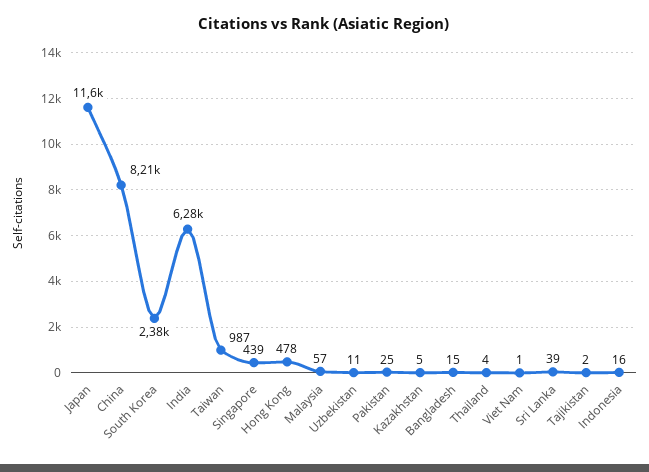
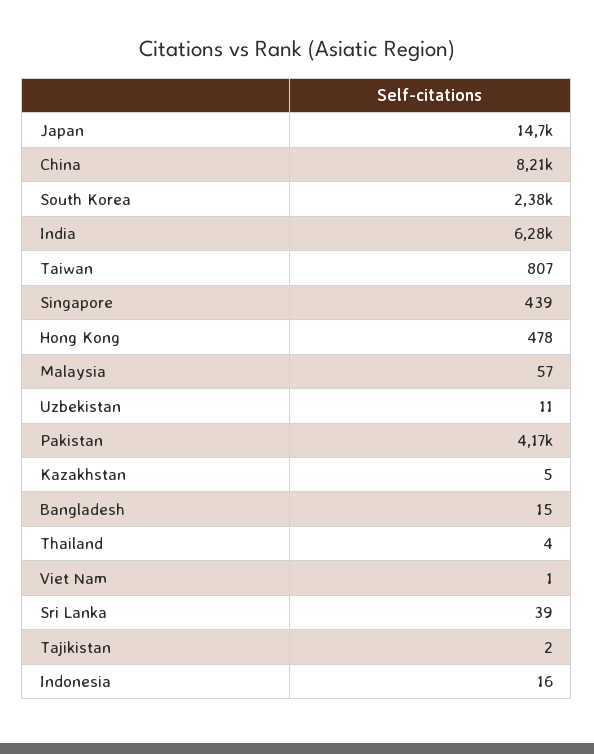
  {
-   "Japan": 11600,
+   "Japan": 14700,
    "China": 8210,
    "South Korea": 2380,
    "India": 6280,
-   "Taiwan": 987,
+   "Taiwan": 807,
    "Singapore": 439,
    "Hong Kong": 478,
    "Malaysia": 57,
    "Uzbekistan": 11,
-   "Pakistan": 25,
+   "Pakistan": 4170,
    "Kazakhstan": 5,
    "Bangladesh": 15,
    "Thailand": 4,
    "Viet Nam": 1,
    "Sri Lanka": 39,
    "Tajikistan": 2,
    "Indonesia": 16
  }

